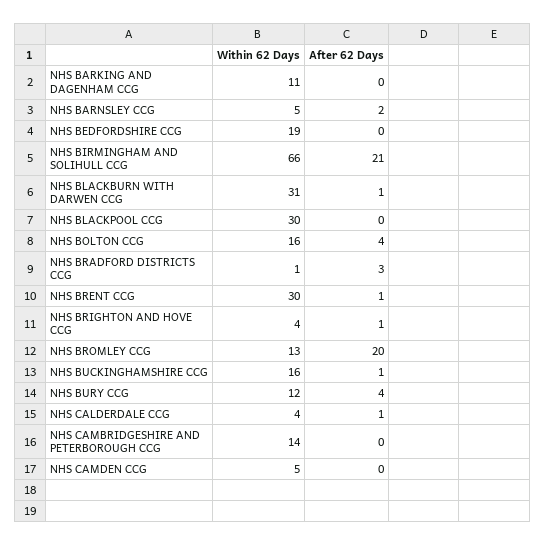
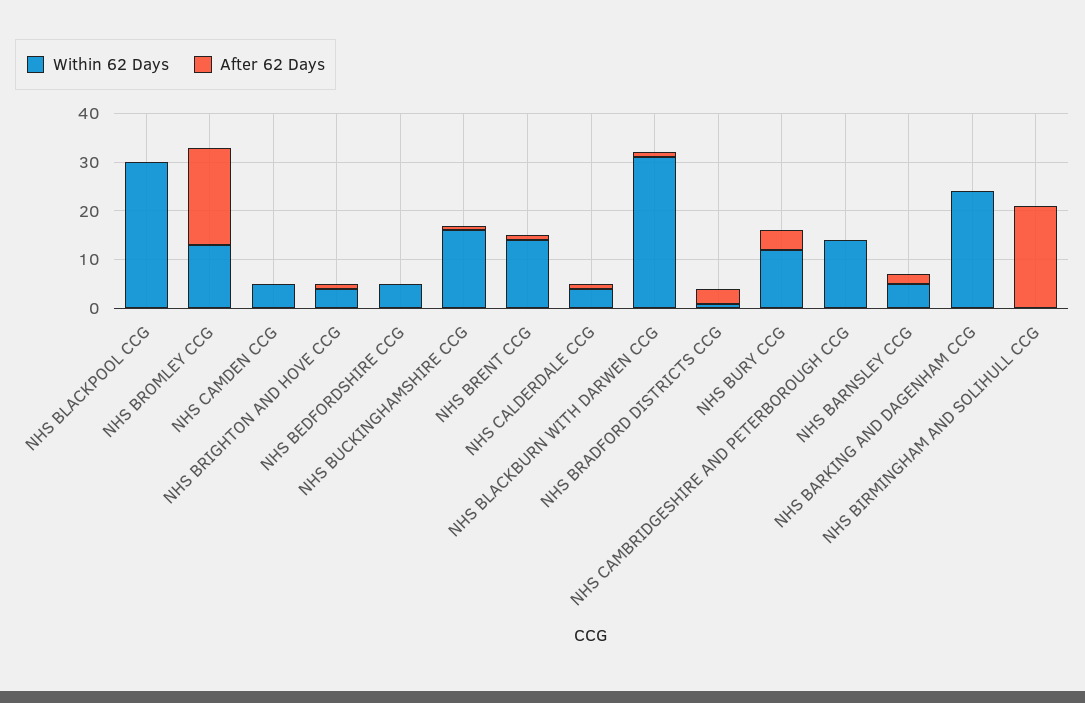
  {
    "Within 62 Days": {
-     "NHS BARKING AND DAGENHAM CCG": 11,
+     "NHS BARKING AND DAGENHAM CCG": 25,
      "NHS BARNSLEY CCG": 5,
-     "NHS BEDFORDSHIRE CCG": 19,
+     "NHS BEDFORDSHIRE CCG": 5,
-     "NHS BIRMINGHAM AND SOLIHULL CCG": 66,
+     "NHS BIRMINGHAM AND SOLIHULL CCG": 0,
      "NHS BLACKBURN WITH DARWEN CCG": 31,
      "NHS BLACKPOOL CCG": 30,
-     "NHS BOLTON CCG": 16,
      "NHS BRADFORD DISTRICTS CCG": 1,
-     "NHS BRENT CCG": 30,
+     "NHS BRENT CCG": 15,
      "NHS BRIGHTON AND HOVE CCG": 4,
      "NHS BROMLEY CCG": 13,
      "NHS BUCKINGHAMSHIRE CCG": 16,
      "NHS BURY CCG": 12,
      "NHS CALDERDALE CCG": 4,
      "NHS CAMBRIDGESHIRE AND PETERBOROUGH CCG": 14,
      "NHS CAMDEN CCG": 5
    },
    "After 62 Days": {
      "NHS BARKING AND DAGENHAM CCG": 0,
      "NHS BARNSLEY CCG": 2,
      "NHS BEDFORDSHIRE CCG": 0,
      "NHS BIRMINGHAM AND SOLIHULL CCG": 21,
      "NHS BLACKBURN WITH DARWEN CCG": 1,
      "NHS BLACKPOOL CCG": 0,
-     "NHS BOLTON CCG": 4,
      "NHS BRADFORD DISTRICTS CCG": 3,
      "NHS BRENT CCG": 1,
      "NHS BRIGHTON AND HOVE CCG": 1,
      "NHS BROMLEY CCG": 20,
      "NHS BUCKINGHAMSHIRE CCG": 1,
      "NHS BURY CCG": 4,
      "NHS CALDERDALE CCG": 1,
      "NHS CAMBRIDGESHIRE AND PETERBOROUGH CCG": 0,
      "NHS CAMDEN CCG": 0
    }
  }

